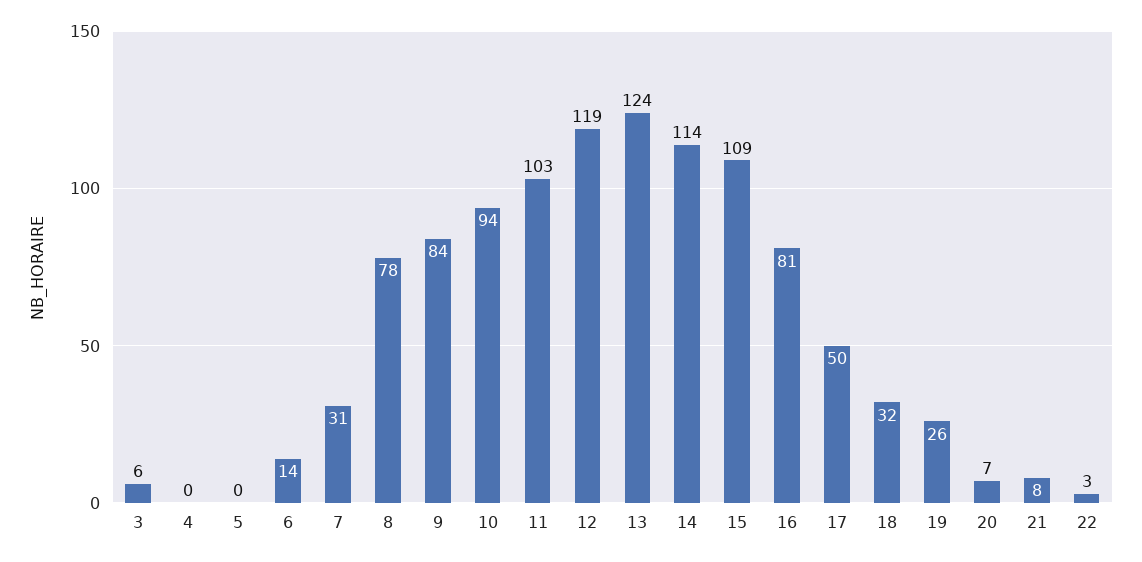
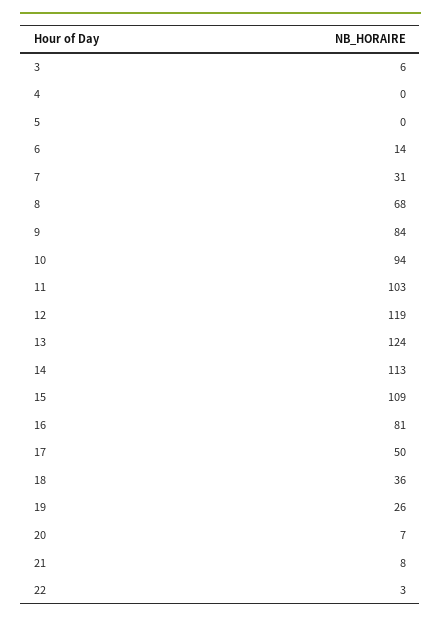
  {
    "3": 6,
    "4": 0,
    "5": 0,
    "6": 14,
    "7": 31,
-   "8": 78,
+   "8": 68,
    "9": 84,
    "10": 94,
    "11": 103,
    "12": 119,
    "13": 124,
-   "14": 114,
+   "14": 113,
    "15": 109,
    "16": 81,
    "17": 50,
-   "18": 32,
+   "18": 36,
    "19": 26,
    "20": 7,
    "21": 8,
    "22": 3
  }

